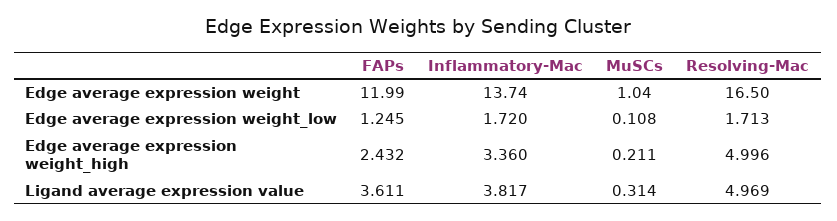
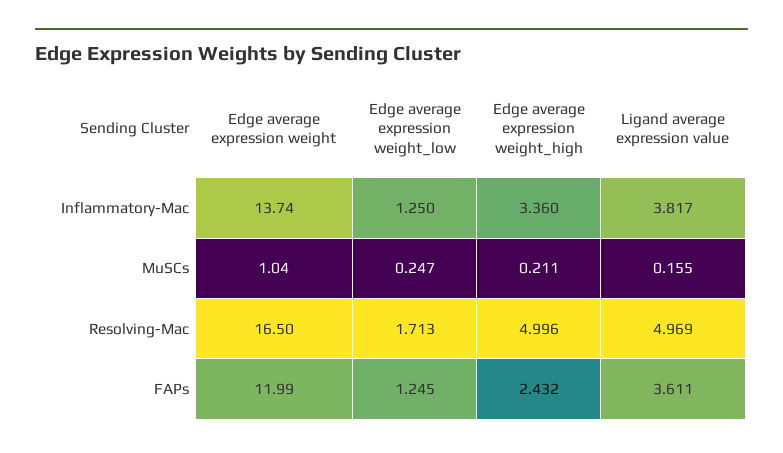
  {
    "FAPs": {
      "Edge average expression weight": 11.99,
      "Edge average expression weight_low": 1.245,
      "Edge average expression weight_high": 2.432,
      "Ligand average expression value": 3.611
    },
    "Inflammatory-Mac": {
      "Edge average expression weight": 13.74,
-     "Edge average expression weight_low": 1.72,
+     "Edge average expression weight_low": 1.25,
      "Edge average expression weight_high": 3.36,
      "Ligand average expression value": 3.817
    },
    "MuSCs": {
      "Edge average expression weight": 1.04,
-     "Edge average expression weight_low": 0.108,
+     "Edge average expression weight_low": 0.247,
      "Edge average expression weight_high": 0.211,
-     "Ligand average expression value": 0.314
+     "Ligand average expression value": 0.155
    },
    "Resolving-Mac": {
      "Edge average expression weight": 16.5,
      "Edge average expression weight_low": 1.713,
      "Edge average expression weight_high": 4.996,
      "Ligand average expression value": 4.969
    }
  }

